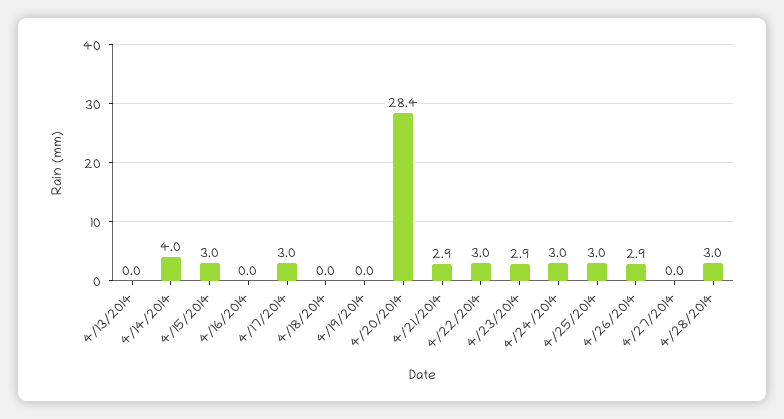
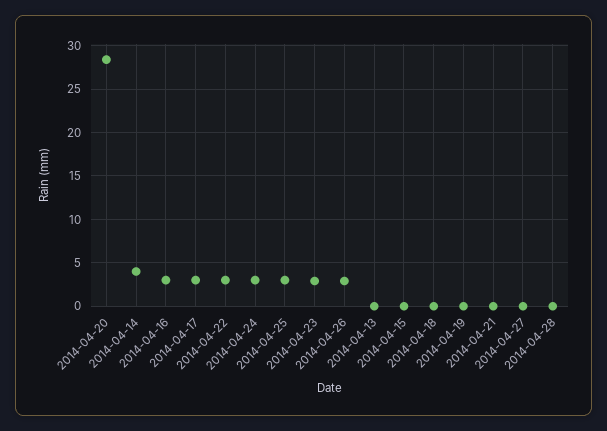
  {
    "4/13/2014": 0,
    "4/14/2014": 4,
-   "4/15/2014": 3,
+   "4/15/2014": 0,
-   "4/16/2014": 0,
+   "4/16/2014": 3,
    "4/17/2014": 3,
    "4/18/2014": 0,
    "4/19/2014": 0,
    "4/20/2014": 28.4,
-   "4/21/2014": 2.9,
+   "4/21/2014": 0,
    "4/22/2014": 3,
    "4/23/2014": 2.9,
    "4/24/2014": 3,
    "4/25/2014": 3,
    "4/26/2014": 2.9,
    "4/27/2014": 0,
-   "4/28/2014": 3
+   "4/28/2014": 0
  }

